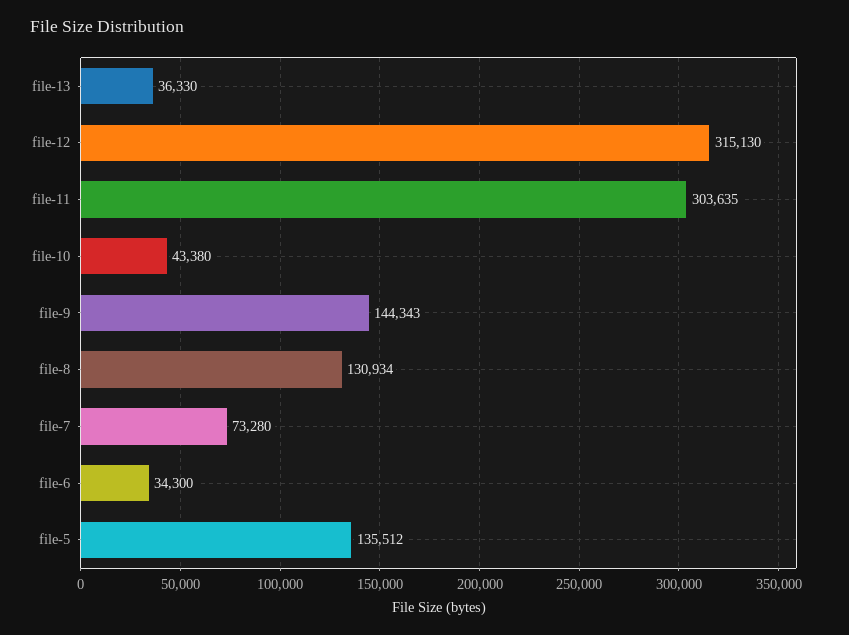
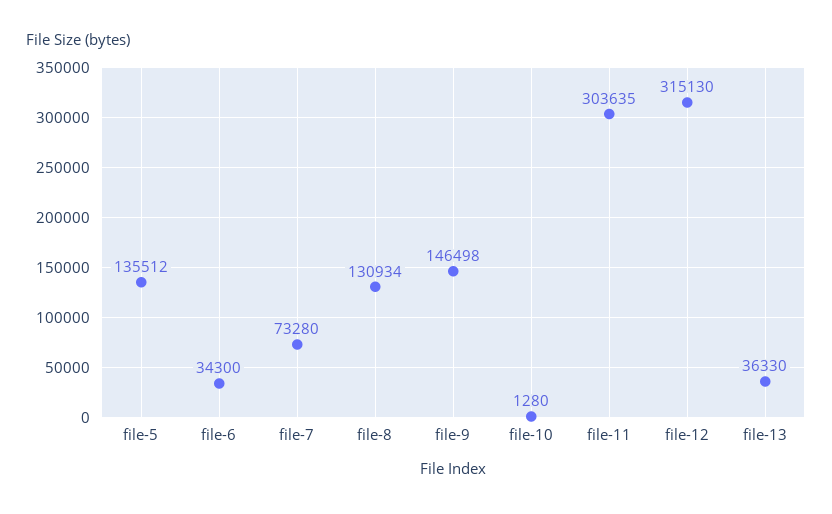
  {
    "file-13": 36330,
    "file-12": 315130,
    "file-11": 303635,
-   "file-10": 43380,
+   "file-10": 1280,
-   "file-9": 144343,
+   "file-9": 146498,
    "file-8": 130934,
    "file-7": 73280,
    "file-6": 34300,
    "file-5": 135512
  }

